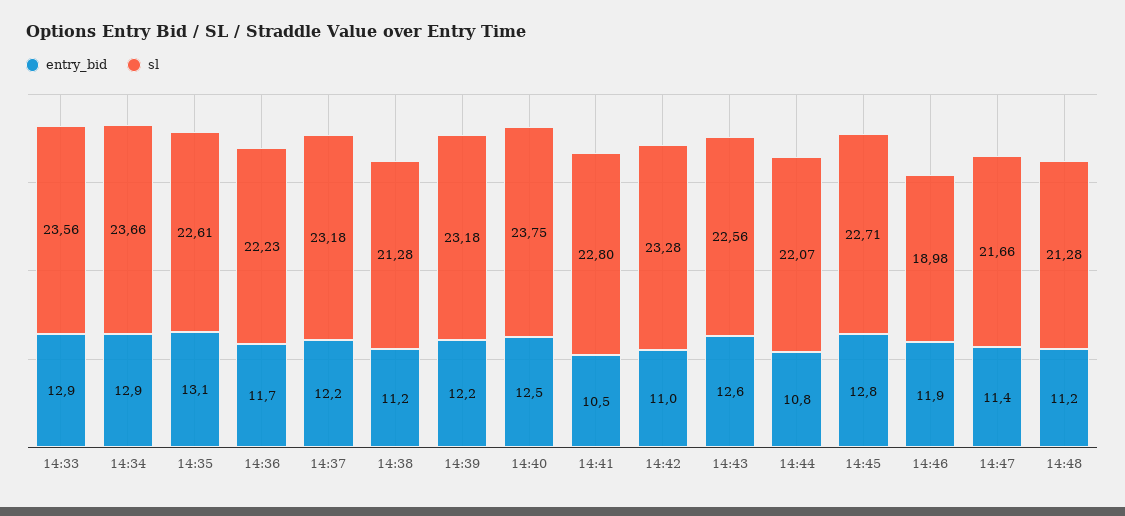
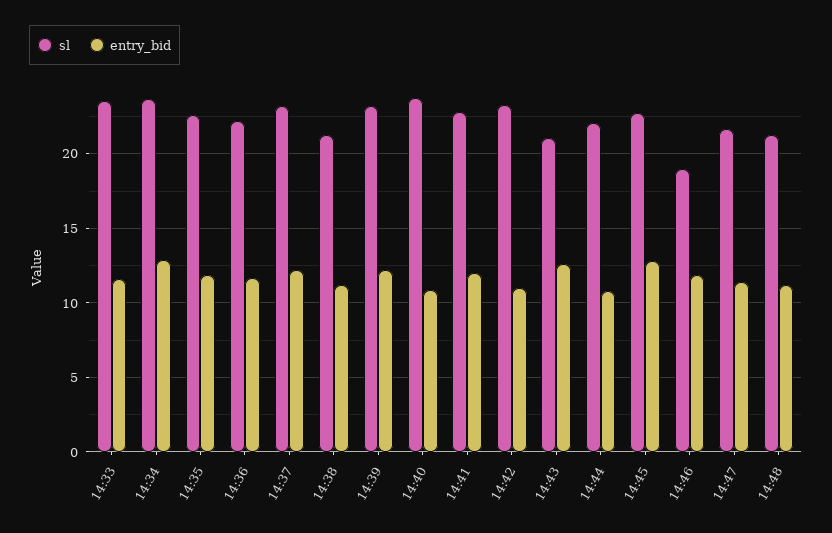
  {
    "entry_bid": {
-     "14:33": 12.9,
+     "14:33": 11.5,
      "14:34": 12.9,
-     "14:35": 13.1,
+     "14:35": 12,
      "14:36": 11.7,
      "14:37": 12.2,
      "14:38": 11.2,
      "14:39": 12.2,
-     "14:40": 12.5,
+     "14:40": 11,
-     "14:41": 10.5,
+     "14:41": 12,
      "14:42": 11,
      "14:43": 12.6,
      "14:44": 10.8,
      "14:45": 12.8,
      "14:46": 11.9,
      "14:47": 11.4,
      "14:48": 11.2
    },
    "sl": {
      "14:33": 23.56,
      "14:34": 23.66,
      "14:35": 22.61,
      "14:36": 22.23,
      "14:37": 23.18,
      "14:38": 21.28,
      "14:39": 23.18,
      "14:40": 23.75,
      "14:41": 22.8,
      "14:42": 23.28,
-     "14:43": 22.56,
+     "14:43": 21,
      "14:44": 22.07,
      "14:45": 22.71,
      "14:46": 18.98,
      "14:47": 21.66,
      "14:48": 21.28
    }
  }

